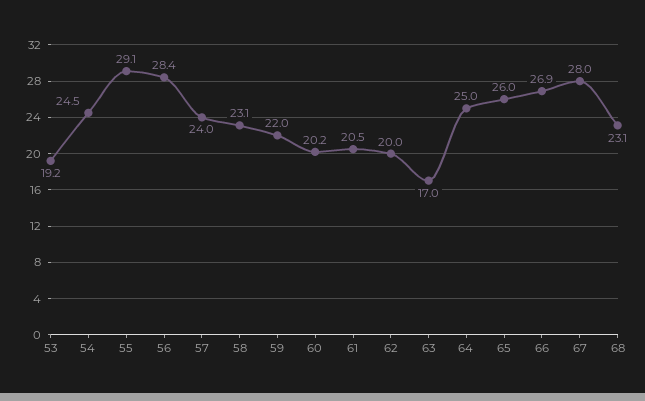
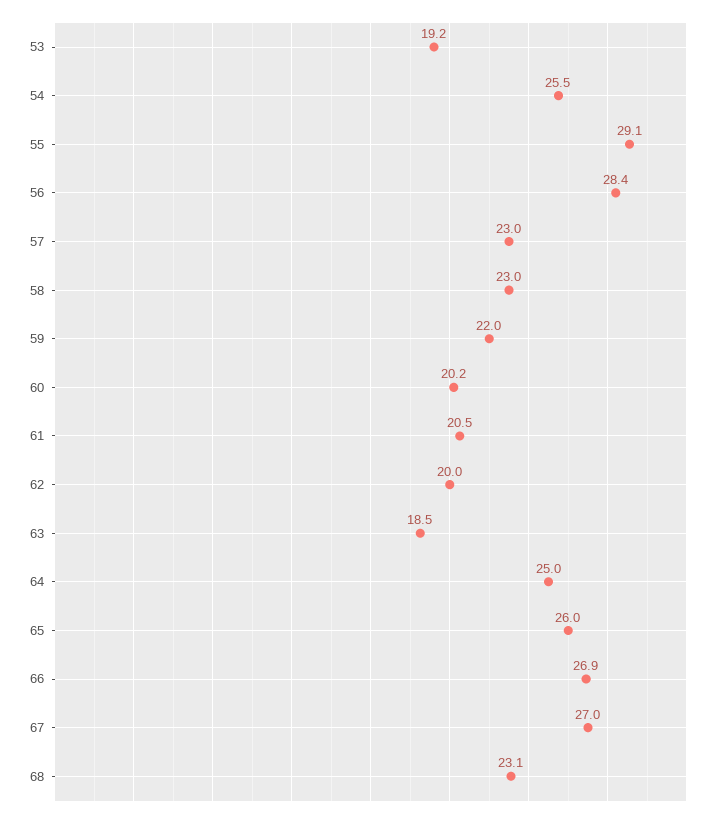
  {
    "53": 19.2,
-   "54": 24.5,
+   "54": 25.5,
    "55": 29.1,
    "56": 28.4,
-   "57": 24,
+   "57": 23,
-   "58": 23.1,
+   "58": 23,
    "59": 22,
    "60": 20.2,
    "61": 20.5,
    "62": 20,
-   "63": 17,
+   "63": 18.5,
    "64": 25,
    "65": 26,
    "66": 26.9,
-   "67": 28,
+   "67": 27,
    "68": 23.1
  }

